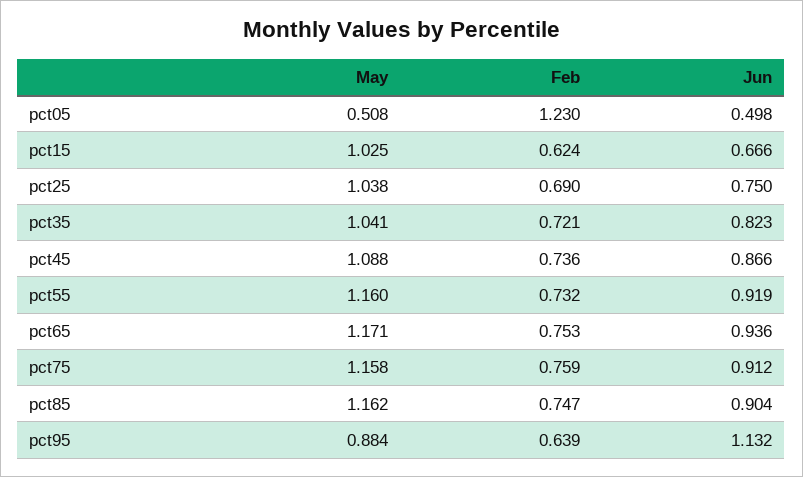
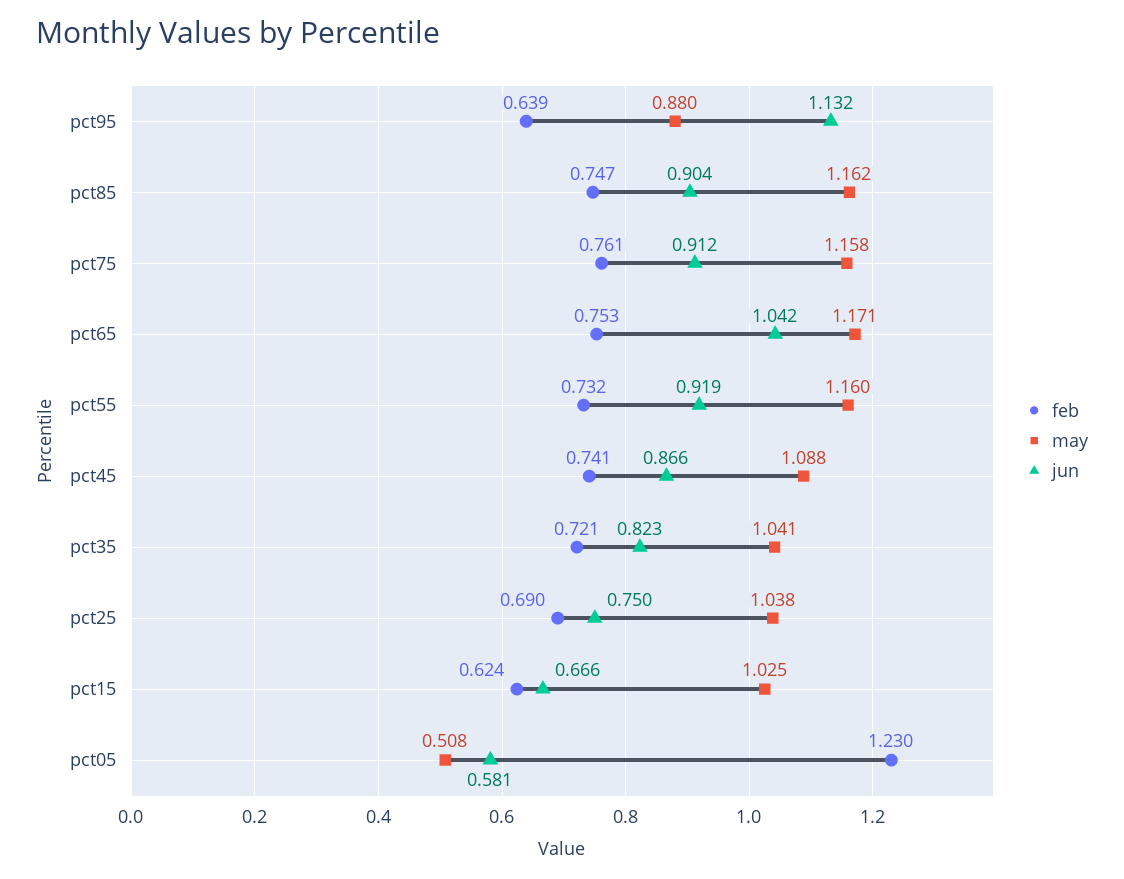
  {
    "May": {
      "pct05": 0.508,
      "pct15": 1.025,
      "pct25": 1.038,
      "pct35": 1.041,
      "pct45": 1.088,
      "pct55": 1.16,
      "pct65": 1.171,
      "pct75": 1.158,
      "pct85": 1.162,
-     "pct95": 0.884
+     "pct95": 0.88
    },
    "Feb": {
      "pct05": 1.23,
      "pct15": 0.624,
      "pct25": 0.69,
      "pct35": 0.721,
-     "pct45": 0.736,
+     "pct45": 0.741,
      "pct55": 0.732,
      "pct65": 0.753,
-     "pct75": 0.759,
+     "pct75": 0.761,
      "pct85": 0.747,
      "pct95": 0.639
    },
    "Jun": {
-     "pct05": 0.498,
+     "pct05": 0.581,
      "pct15": 0.666,
      "pct25": 0.75,
      "pct35": 0.823,
      "pct45": 0.866,
      "pct55": 0.919,
-     "pct65": 0.936,
+     "pct65": 1.042,
      "pct75": 0.912,
      "pct85": 0.904,
      "pct95": 1.132
    }
  }

